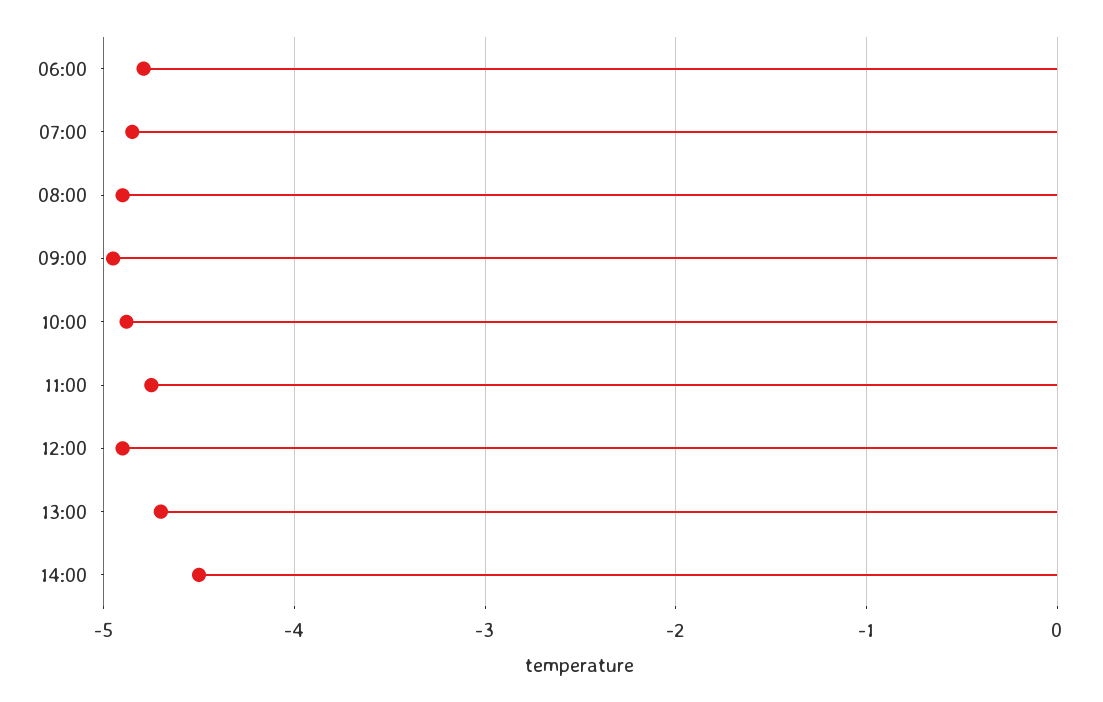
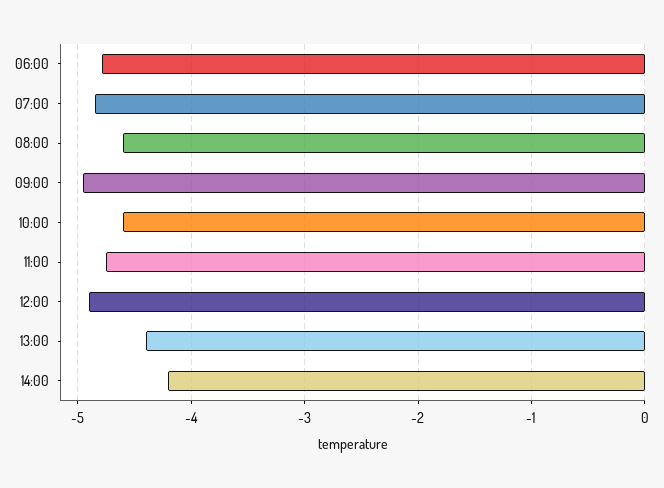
  {
    "06:00": -4.8,
    "07:00": -4.9,
-   "08:00": -4.9,
+   "08:00": -4.6,
    "09:00": -5,
-   "10:00": -4.9,
+   "10:00": -4.6,
    "11:00": -4.8,
    "12:00": -4.9,
-   "13:00": -4.7,
+   "13:00": -4.4,
-   "14:00": -4.5
+   "14:00": -4.2
  }

